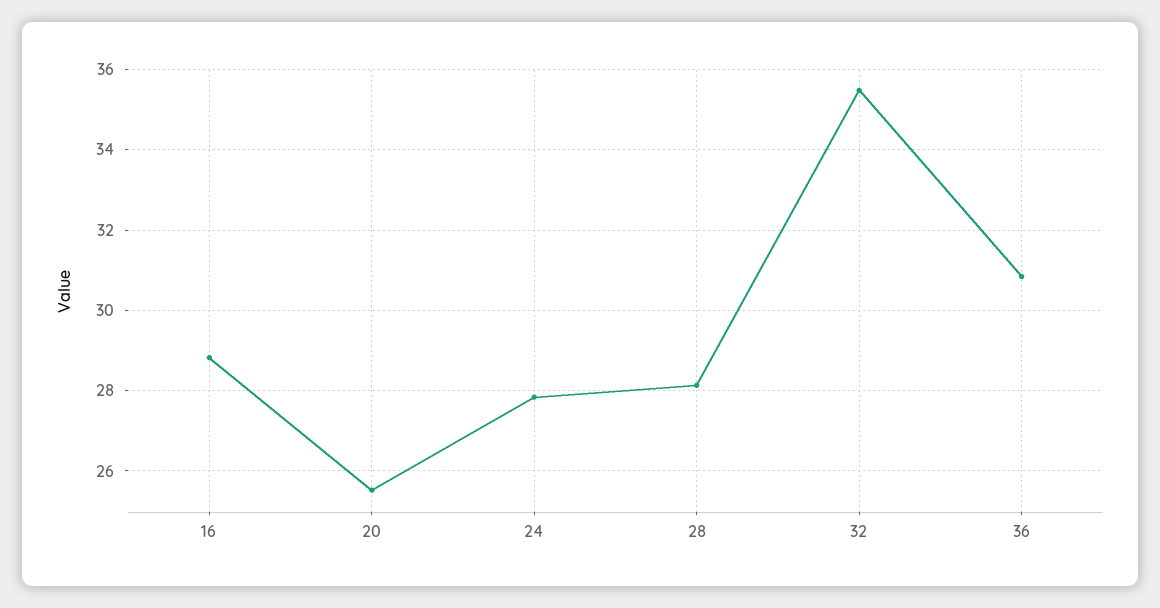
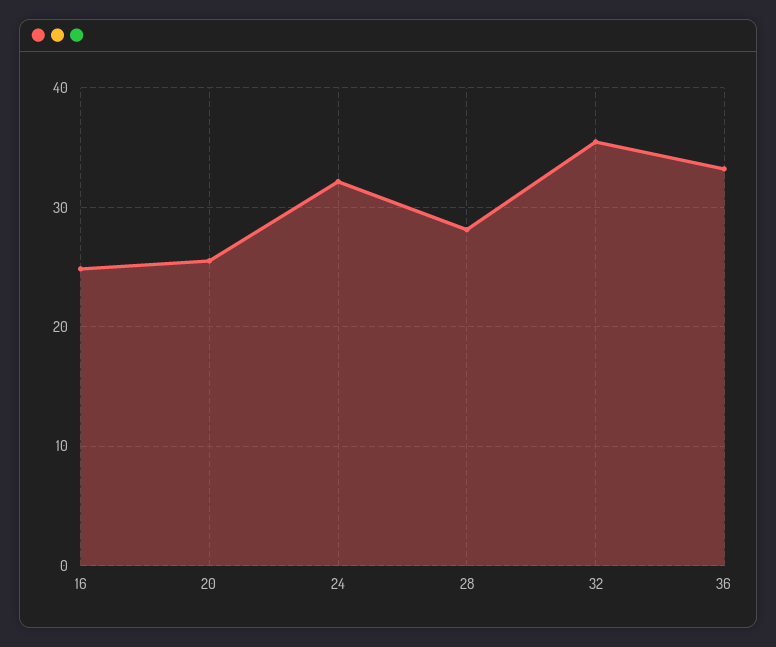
  {
-   "16": 28.8,
+   "16": 25,
    "20": 25.6,
-   "24": 27.8,
+   "24": 32,
    "28": 28.2,
    "32": 35.4,
-   "36": 30.8
+   "36": 33
  }

